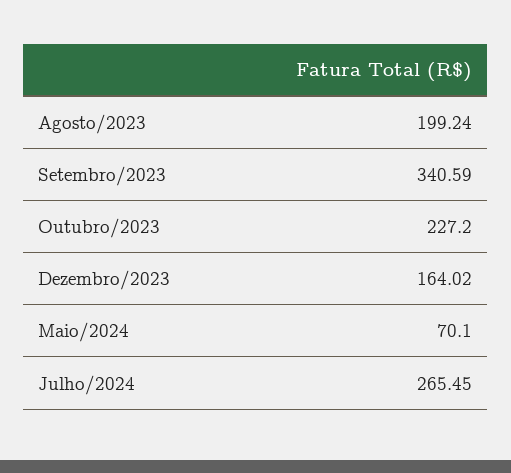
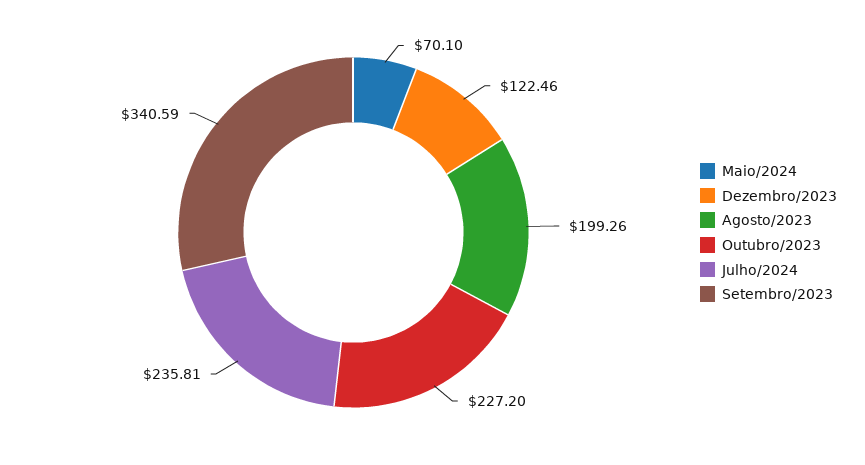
  {
-   "Agosto/2023": 199.24,
+   "Agosto/2023": 199.26,
    "Setembro/2023": 340.59,
    "Outubro/2023": 227.2,
-   "Dezembro/2023": 164.02,
+   "Dezembro/2023": 122.46,
    "Maio/2024": 70.1,
-   "Julho/2024": 265.45
+   "Julho/2024": 235.81
  }

